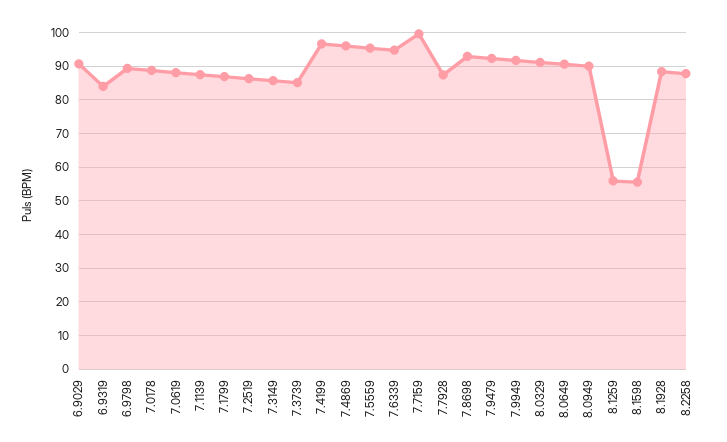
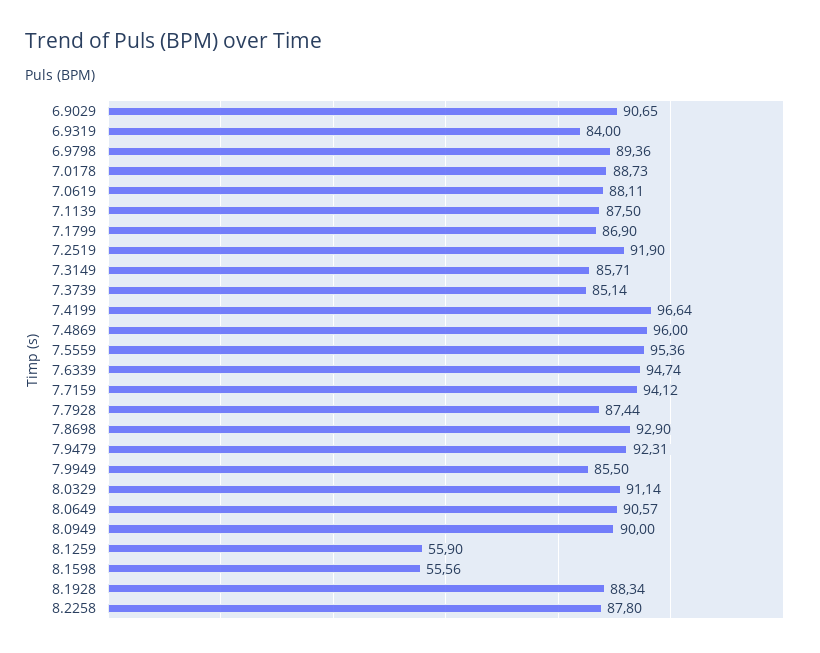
  {
    "6.9029": 90.65,
    "6.9319": 84,
    "6.9798": 89.36,
    "7.0178": 88.73,
    "7.0619": 88.11,
    "7.1139": 87.5,
    "7.1799": 86.9,
-   "7.2519": 86,
+   "7.2519": 91.9,
    "7.3149": 85.71,
    "7.3739": 85.14,
    "7.4199": 96.64,
    "7.4869": 96,
    "7.5559": 95.36,
    "7.6339": 94.74,
-   "7.7159": 100,
+   "7.7159": 94.12,
    "7.7928": 87.44,
    "7.8698": 92.9,
    "7.9479": 92.31,
-   "7.9949": 92,
+   "7.9949": 85.5,
    "8.0329": 91.14,
    "8.0649": 90.57,
    "8.0949": 90,
    "8.1259": 55.9,
    "8.1598": 55.56,
    "8.1928": 88.34,
    "8.2258": 87.8
  }

